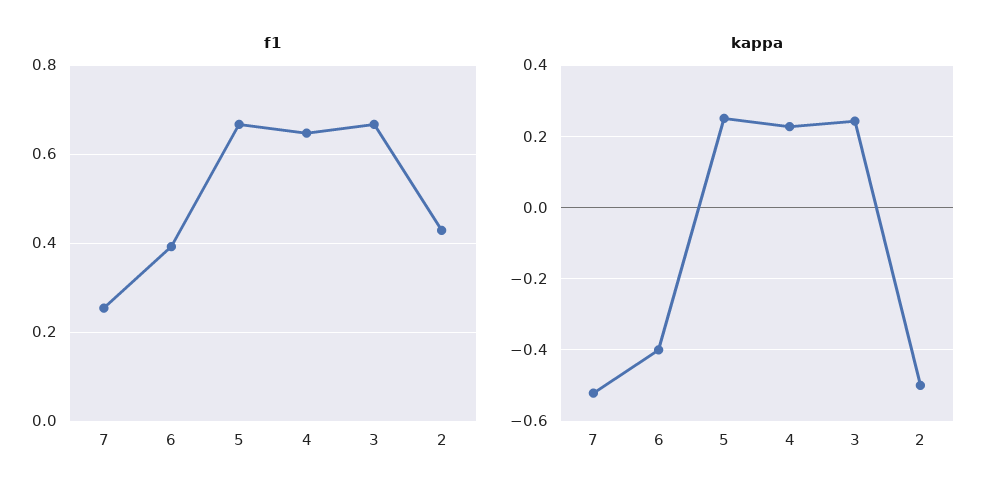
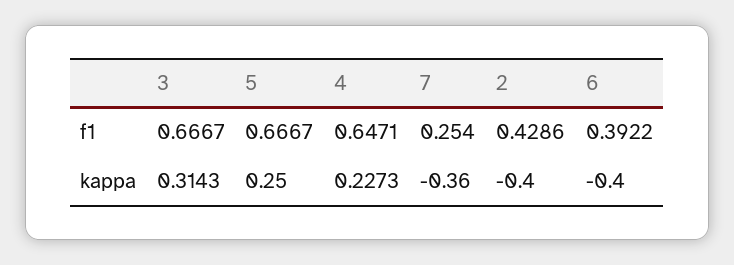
  {
    "f1": {
      "7": 0.254,
      "6": 0.3922,
      "5": 0.6667,
      "4": 0.6471,
      "3": 0.6667,
      "2": 0.4286
    },
    "kappa": {
-     "7": -0.52,
+     "7": -0.36,
      "6": -0.4,
      "5": 0.25,
      "4": 0.2273,
-     "3": 0.24,
+     "3": 0.3143,
-     "2": -0.5
+     "2": -0.4
    }
  }

